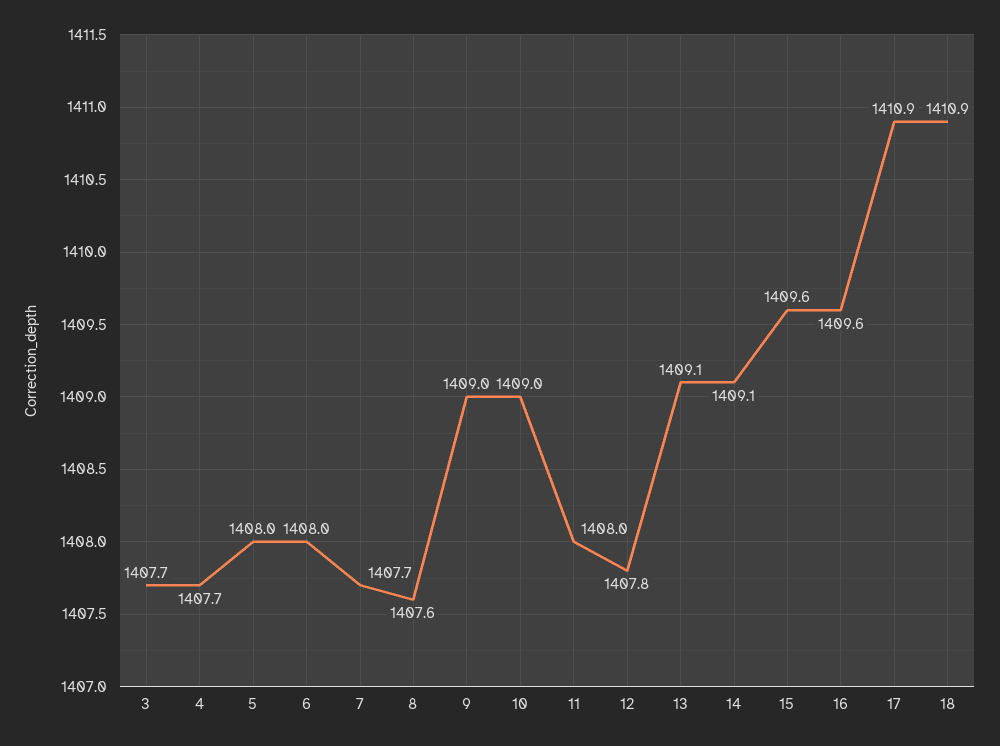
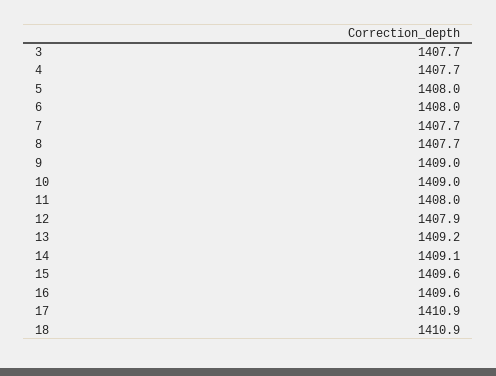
  {
    "3": 1407.7,
    "4": 1407.7,
    "5": 1408,
    "6": 1408,
    "7": 1407.7,
-   "8": 1407.6,
+   "8": 1407.7,
    "9": 1409,
    "10": 1409,
    "11": 1408,
-   "12": 1407.8,
+   "12": 1407.9,
-   "13": 1409.1,
+   "13": 1409.2,
    "14": 1409.1,
    "15": 1409.6,
    "16": 1409.6,
    "17": 1410.9,
    "18": 1410.9
  }

